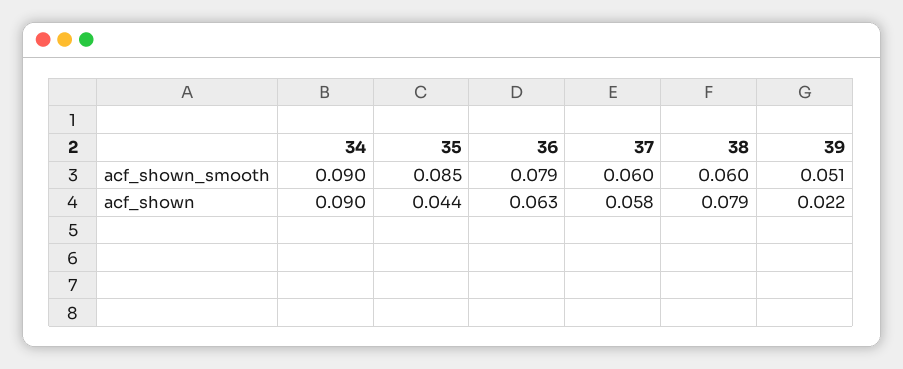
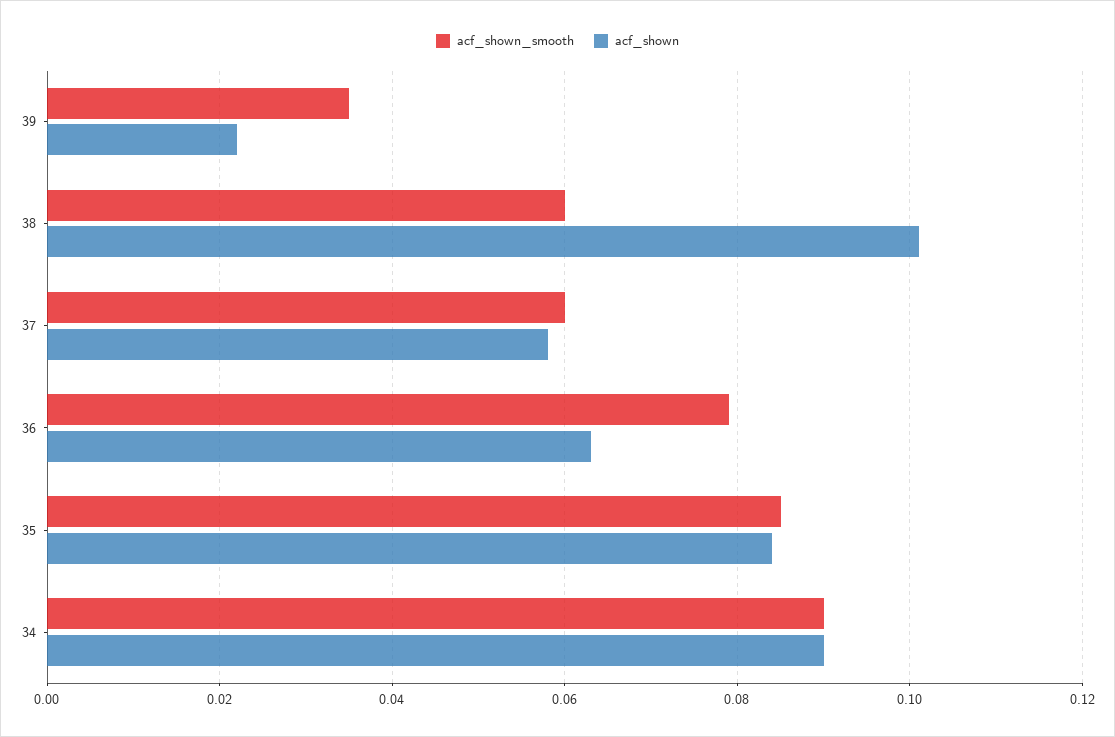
  {
    "acf_shown_smooth": {
      "34": 0.09,
      "35": 0.085,
      "36": 0.079,
      "37": 0.06,
      "38": 0.06,
-     "39": 0.051
+     "39": 0.035
    },
    "acf_shown": {
      "34": 0.09,
-     "35": 0.044,
+     "35": 0.085,
      "36": 0.063,
      "37": 0.058,
-     "38": 0.079,
+     "38": 0.1,
      "39": 0.022
    }
  }

